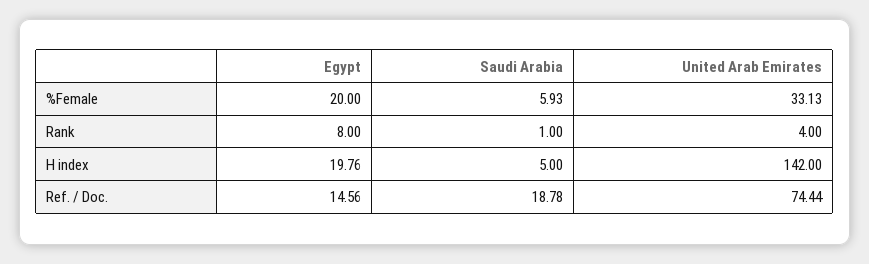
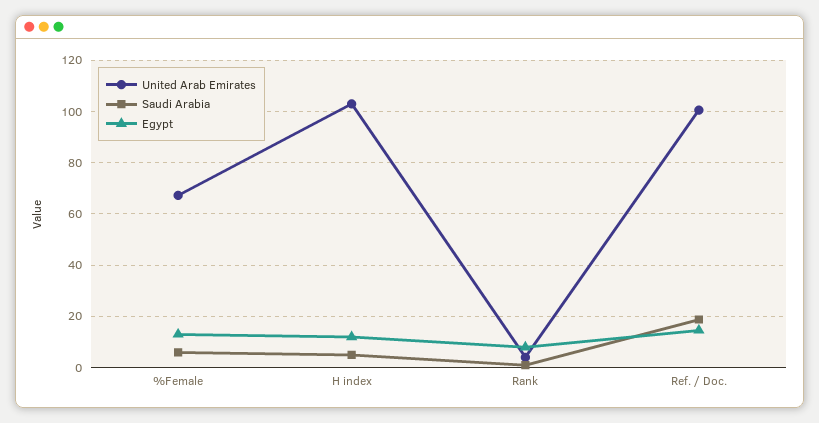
  {
    "Egypt": {
-     "%Female": 20,
+     "%Female": 12.5,
      "Rank": 8,
-     "H index": 19.76,
+     "H index": 12.5,
      "Ref. / Doc.": 14.56
    },
    "Saudi Arabia": {
      "%Female": 5.93,
      "Rank": 1,
      "H index": 5,
      "Ref. / Doc.": 18.78
    },
    "United Arab Emirates": {
-     "%Female": 33.13,
+     "%Female": 67.5,
      "Rank": 4,
-     "H index": 142,
+     "H index": 102.5,
-     "Ref. / Doc.": 74.44
+     "Ref. / Doc.": 100
    }
  }

